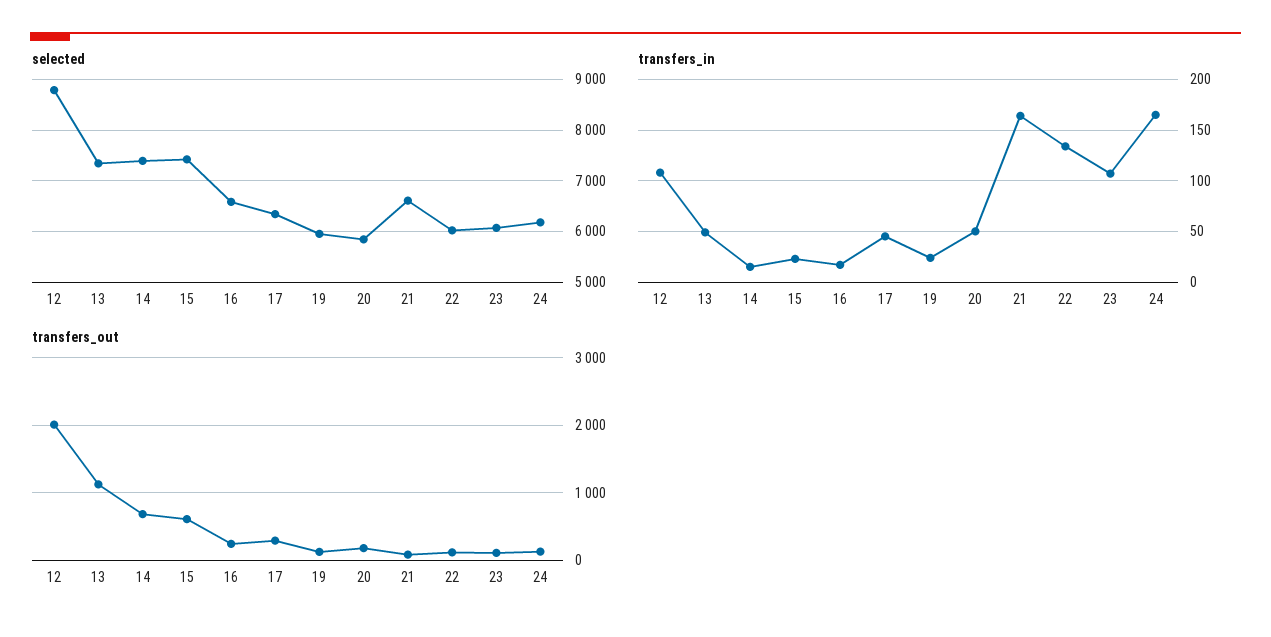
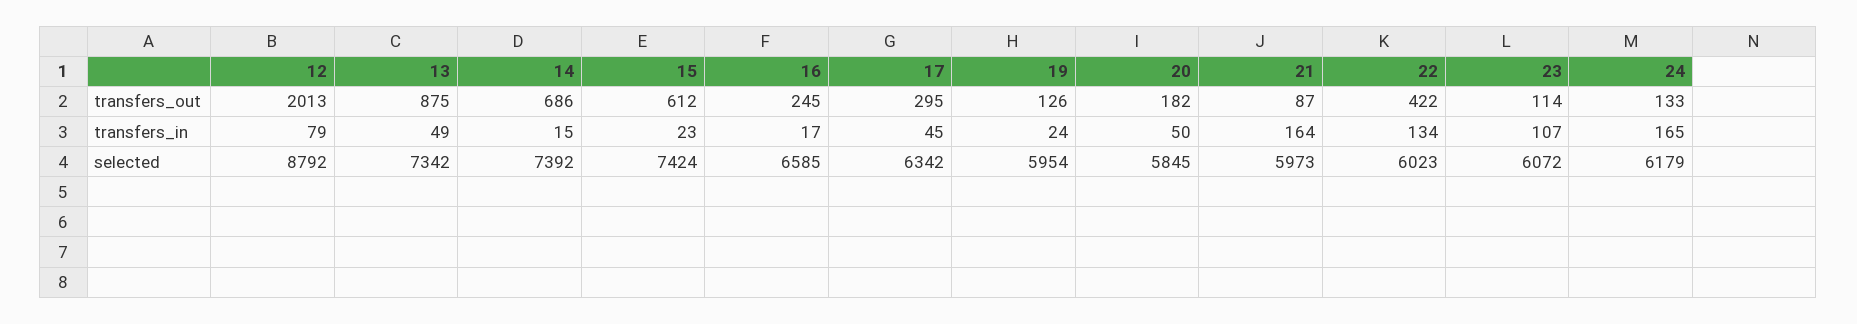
  {
    "selected": {
      "12": 8792,
      "13": 7342,
      "14": 7392,
      "15": 7424,
      "16": 6585,
      "17": 6342,
      "19": 5954,
      "20": 5845,
-     "21": 6600,
+     "21": 5973,
      "22": 6023,
      "23": 6072,
      "24": 6179
    },
    "transfers_in": {
-     "12": 110,
+     "12": 79,
      "13": 49,
      "14": 15,
      "15": 23,
      "16": 17,
      "17": 45,
      "19": 24,
      "20": 50,
      "21": 164,
      "22": 134,
      "23": 107,
      "24": 165
    },
    "transfers_out": {
      "12": 2013,
-     "13": 1100,
+     "13": 875,
      "14": 686,
      "15": 612,
      "16": 245,
      "17": 295,
      "19": 126,
      "20": 182,
      "21": 87,
-     "22": 100,
+     "22": 422,
      "23": 114,
      "24": 133
    }
  }

